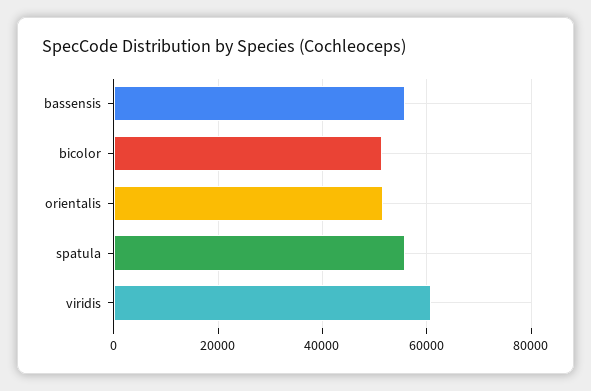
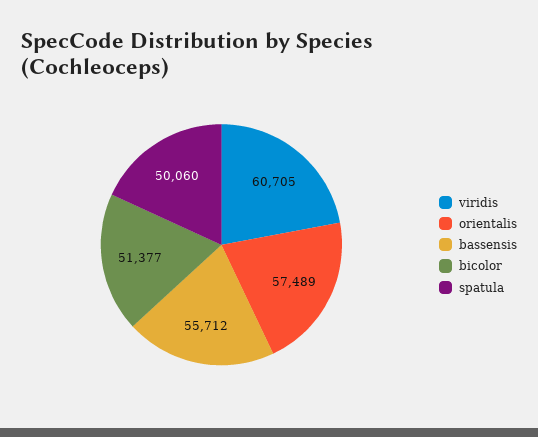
  {
    "bassensis": 55712,
    "bicolor": 51377,
-   "orientalis": 52000,
+   "orientalis": 57489,
-   "spatula": 56000,
+   "spatula": 50060,
    "viridis": 60705
  }

